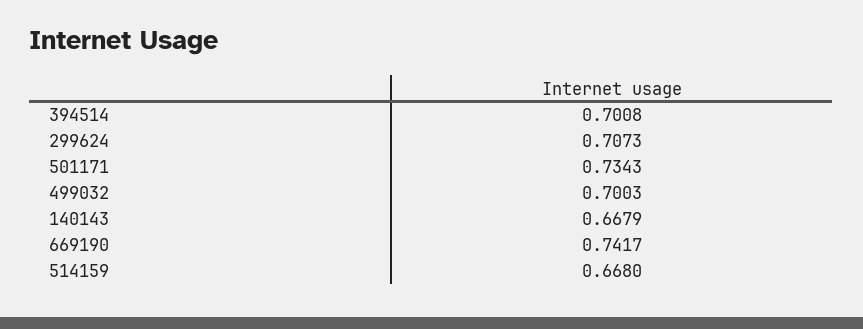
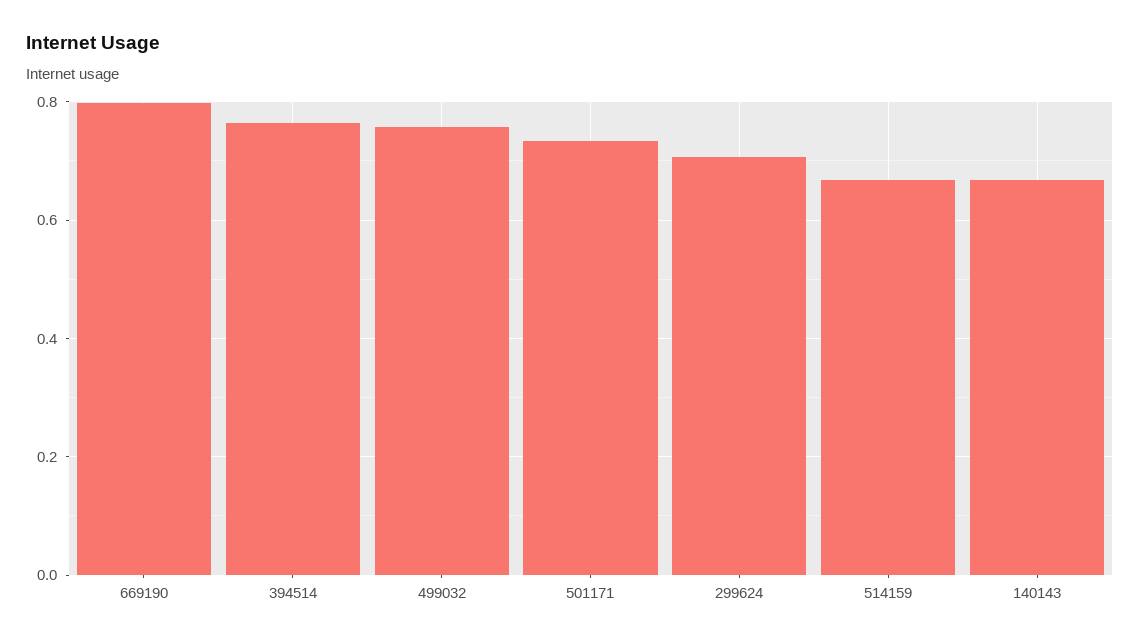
  {
-   "394514": 0.7008,
+   "394514": 0.76,
    "299624": 0.7073,
    "501171": 0.7343,
-   "499032": 0.7003,
+   "499032": 0.76,
    "140143": 0.6679,
-   "669190": 0.7417,
+   "669190": 0.8,
    "514159": 0.668
  }

